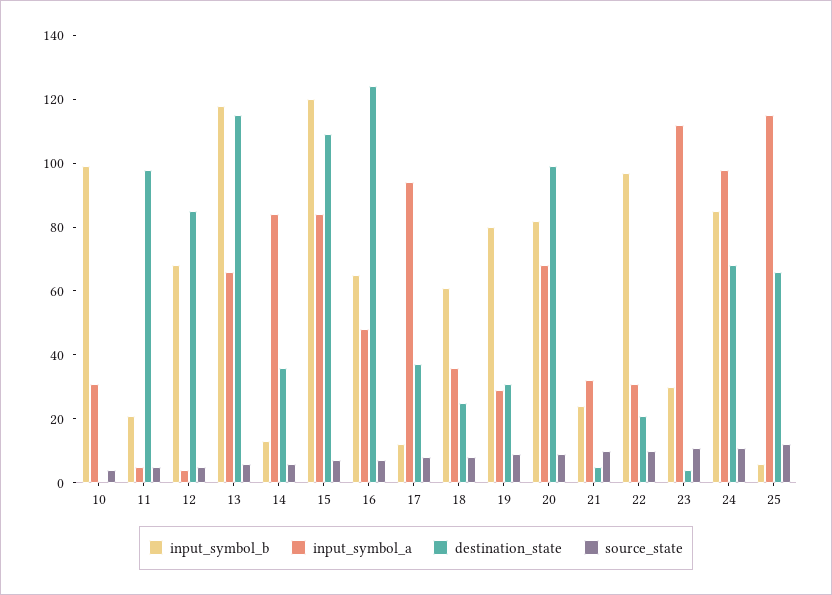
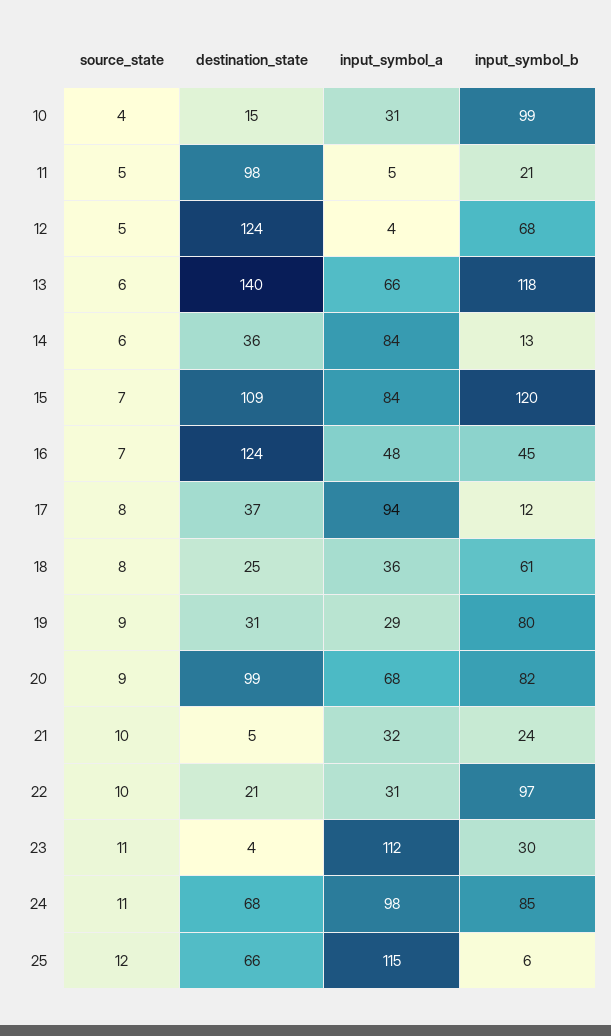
  {
    "input_symbol_b": {
      "10": 99,
      "11": 21,
      "12": 68,
      "13": 118,
      "14": 13,
      "15": 120,
-     "16": 65,
+     "16": 45,
      "17": 12,
      "18": 61,
      "19": 80,
      "20": 82,
      "21": 24,
      "22": 97,
      "23": 30,
      "24": 85,
      "25": 6
    },
    "input_symbol_a": {
      "10": 31,
      "11": 5,
      "12": 4,
      "13": 66,
      "14": 84,
      "15": 84,
      "16": 48,
      "17": 94,
      "18": 36,
      "19": 29,
      "20": 68,
      "21": 32,
      "22": 31,
      "23": 112,
      "24": 98,
      "25": 115
    },
    "destination_state": {
-     "10": 0,
+     "10": 15,
      "11": 98,
-     "12": 85,
+     "12": 124,
-     "13": 115,
+     "13": 140,
      "14": 36,
      "15": 109,
      "16": 124,
      "17": 37,
      "18": 25,
      "19": 31,
      "20": 99,
      "21": 5,
      "22": 21,
      "23": 4,
      "24": 68,
      "25": 66
    },
    "source_state": {
      "10": 4,
      "11": 5,
      "12": 5,
      "13": 6,
      "14": 6,
      "15": 7,
      "16": 7,
      "17": 8,
      "18": 8,
      "19": 9,
      "20": 9,
      "21": 10,
      "22": 10,
      "23": 11,
      "24": 11,
      "25": 12
    }
  }

